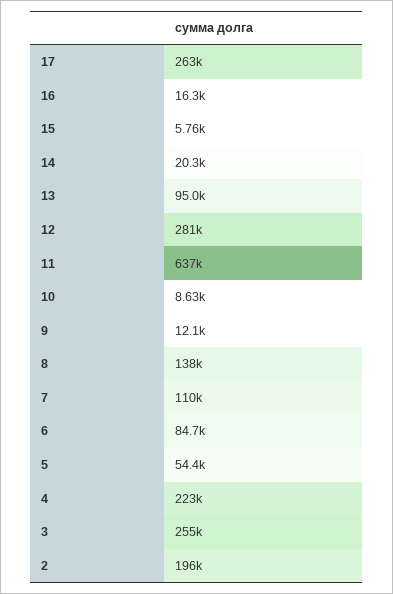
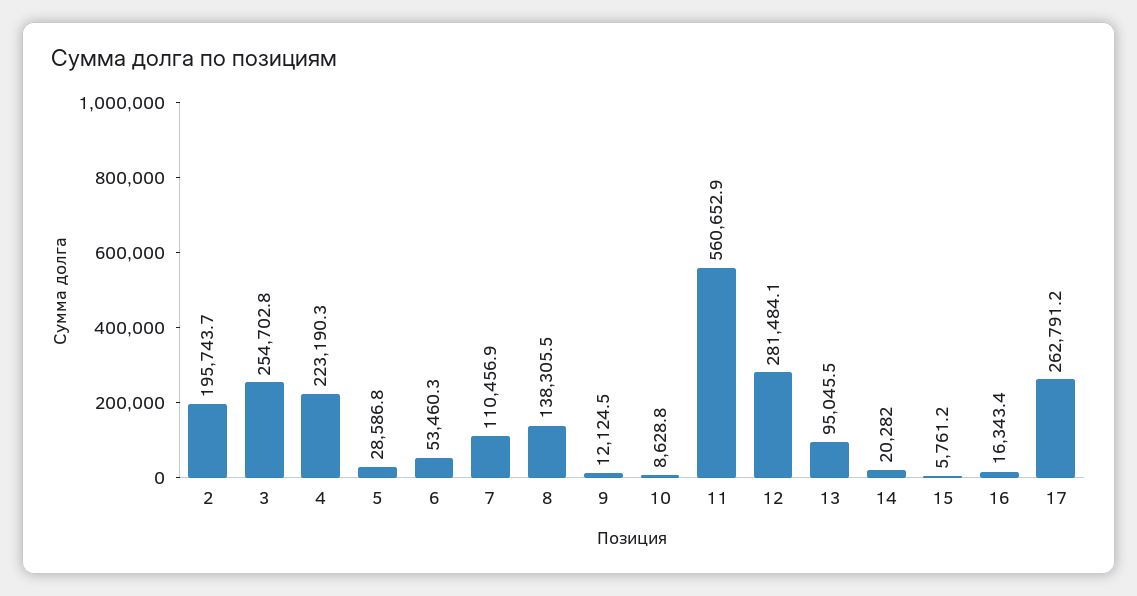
  {
    "17": 262791.2,
    "16": 16343.4,
    "15": 5761.2,
    "14": 20282,
    "13": 95045.5,
    "12": 281484.1,
-   "11": 637000,
+   "11": 560652.9,
    "10": 8628.8,
    "9": 12124.5,
    "8": 138305.5,
    "7": 110456.9,
-   "6": 84700,
+   "6": 53460.3,
-   "5": 54400,
+   "5": 28586.8,
    "4": 223190.3,
    "3": 254702.8,
    "2": 195743.7
  }

